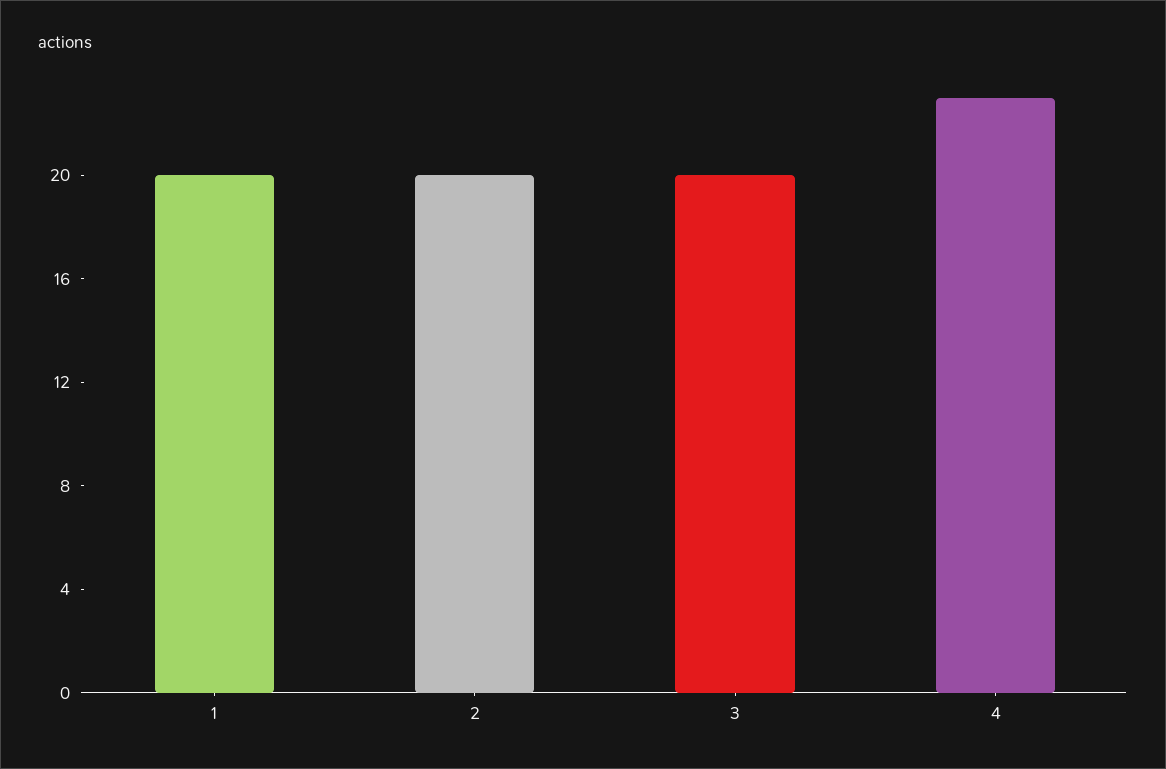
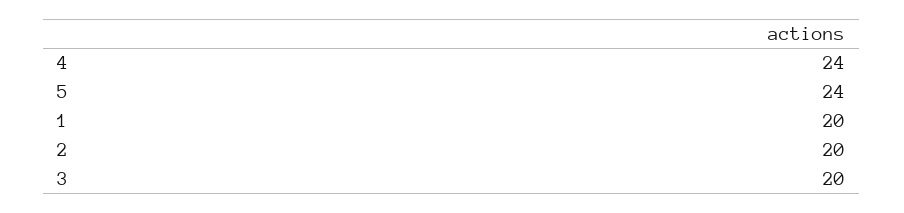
  {
    "1": 20,
    "2": 20,
    "3": 20,
-   "4": 23
+   "4": 24,
+   "5": 24
  }

